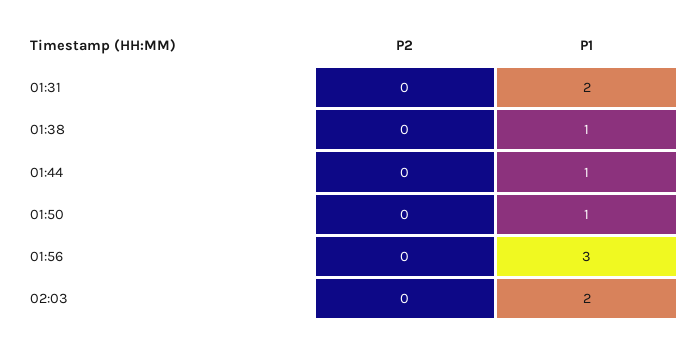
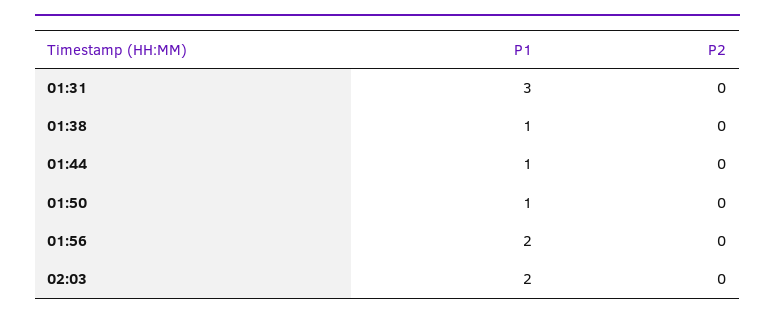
  {
    "P2": {
      "01:31": 0,
      "01:38": 0,
      "01:44": 0,
      "01:50": 0,
      "01:56": 0,
      "02:03": 0
    },
    "P1": {
-     "01:31": 2,
+     "01:31": 3,
      "01:38": 1,
      "01:44": 1,
      "01:50": 1,
-     "01:56": 3,
+     "01:56": 2,
      "02:03": 2
    }
  }

